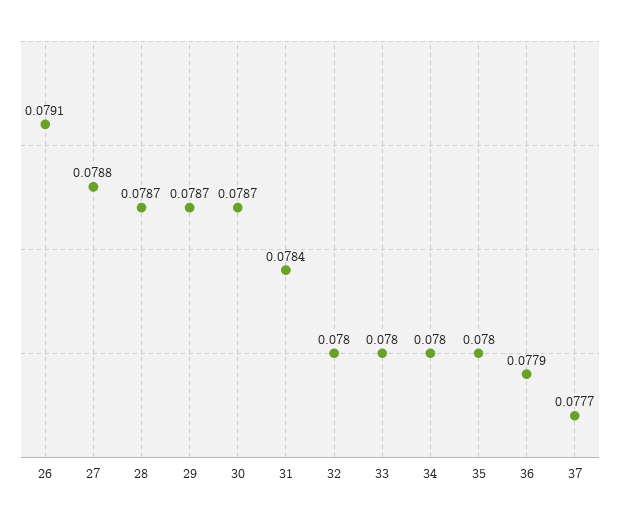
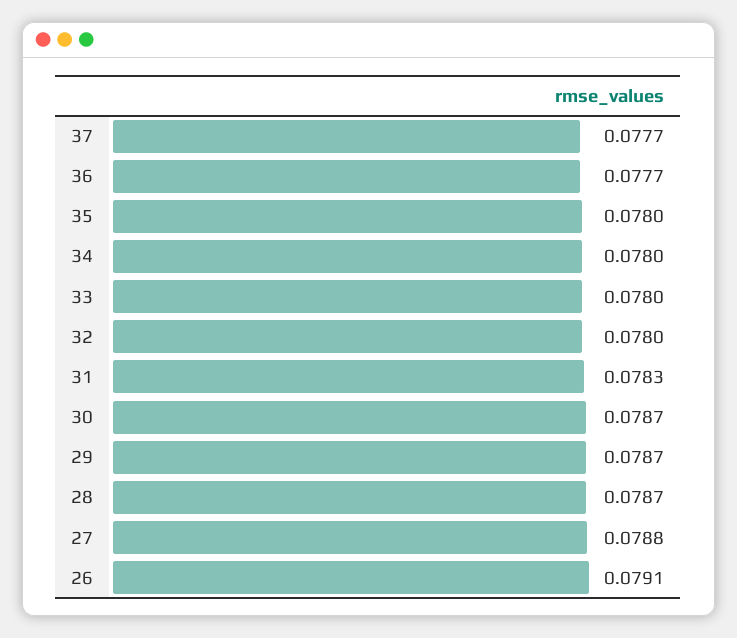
  {
    "26": 0.0791,
    "27": 0.0788,
    "28": 0.0787,
    "29": 0.0787,
    "30": 0.0787,
-   "31": 0.0784,
+   "31": 0.0783,
    "32": 0.078,
    "33": 0.078,
    "34": 0.078,
    "35": 0.078,
-   "36": 0.0779,
+   "36": 0.0777,
    "37": 0.0777
  }

